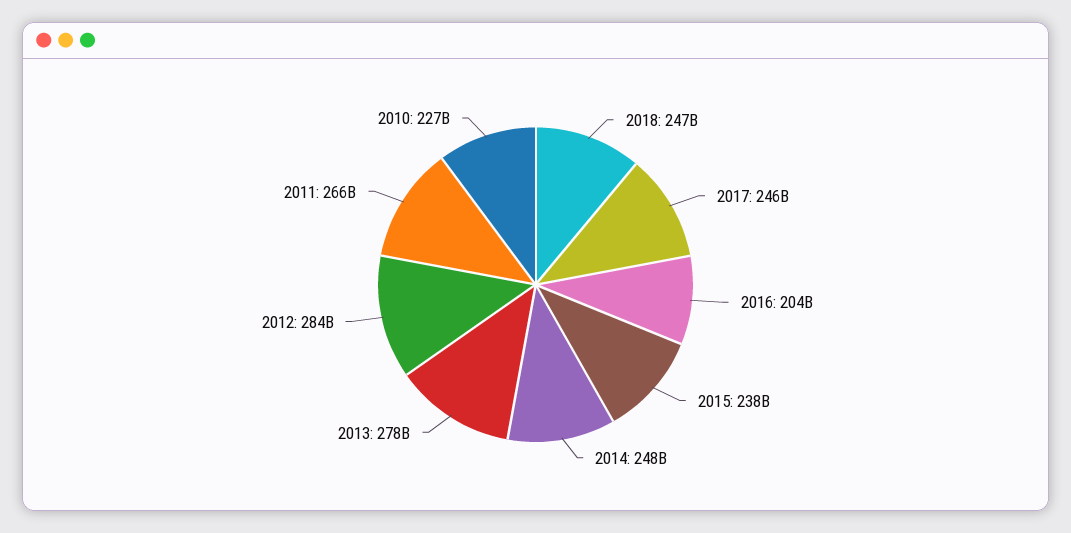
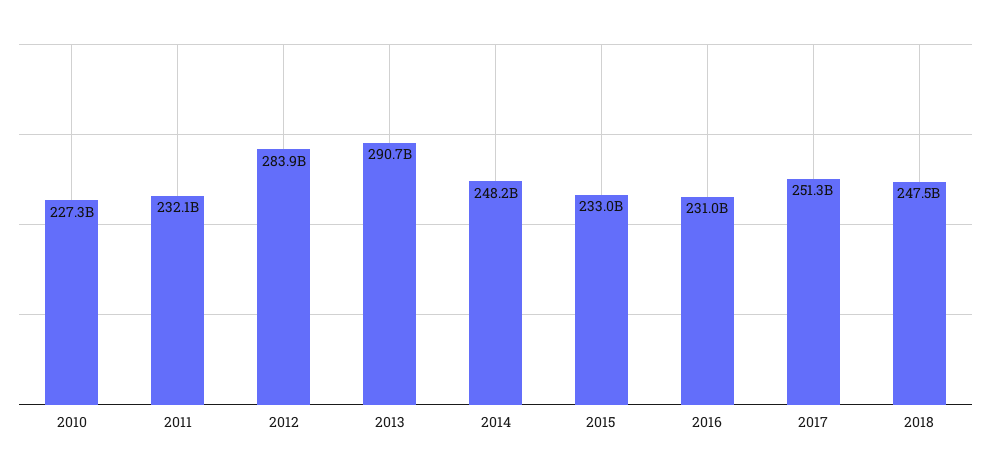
  {
    "2018": 247500000000,
-   "2017": 246000000000,
+   "2017": 251300000000,
-   "2016": 204000000000,
+   "2016": 231000000000,
-   "2015": 238000000000,
+   "2015": 233000000000,
    "2014": 248200000000,
-   "2013": 278000000000,
+   "2013": 290700000000,
    "2012": 283900000000,
-   "2011": 266000000000,
+   "2011": 232100000000,
    "2010": 227300000000
  }

